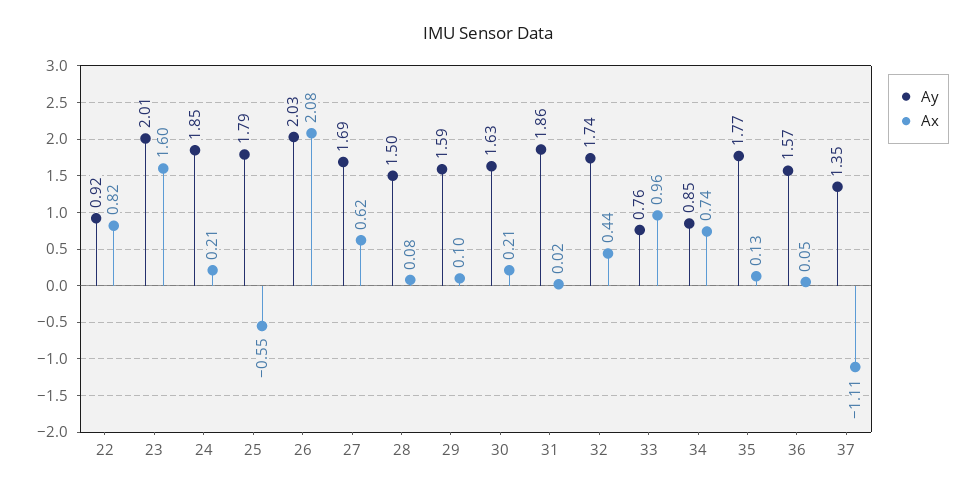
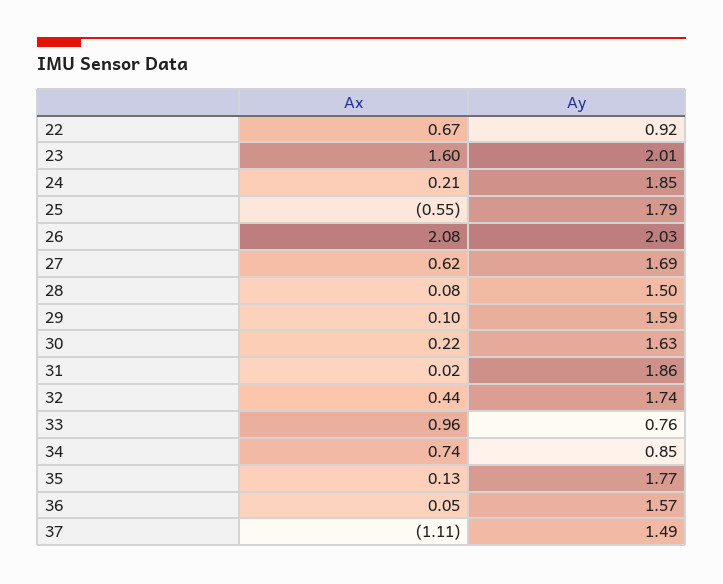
  {
    "Ay": {
      "22": 0.92,
      "23": 2.01,
      "24": 1.85,
      "25": 1.79,
      "26": 2.03,
      "27": 1.69,
      "28": 1.5,
      "29": 1.59,
      "30": 1.63,
      "31": 1.86,
      "32": 1.74,
      "33": 0.76,
      "34": 0.85,
      "35": 1.77,
      "36": 1.57,
-     "37": 1.35
+     "37": 1.49
    },
    "Ax": {
-     "22": 0.82,
+     "22": 0.67,
      "23": 1.6,
      "24": 0.21,
      "25": -0.55,
      "26": 2.08,
      "27": 0.62,
      "28": 0.08,
      "29": 0.1,
-     "30": 0.21,
+     "30": 0.22,
      "31": 0.02,
      "32": 0.44,
      "33": 0.96,
      "34": 0.74,
      "35": 0.13,
      "36": 0.05,
      "37": -1.11
    }
  }

